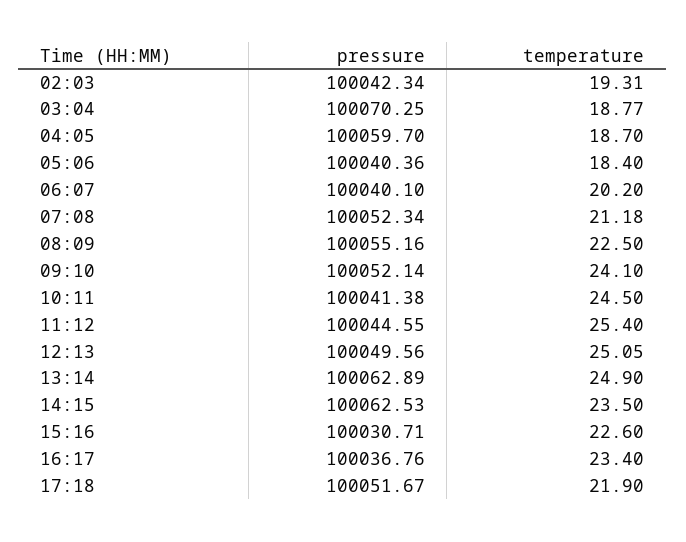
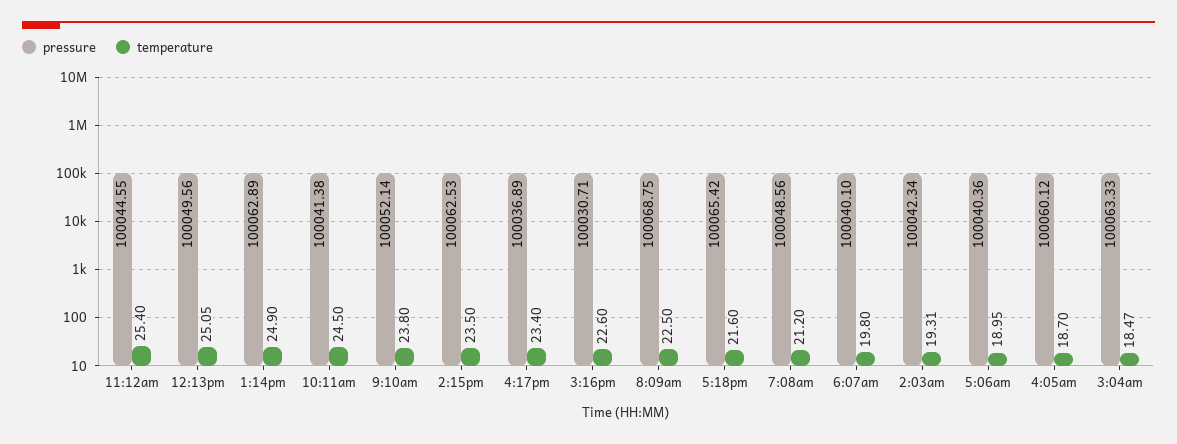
  {
    "pressure": {
      "02:03": 100042.34,
-     "03:04": 100070.25,
+     "03:04": 100063.33,
-     "04:05": 100059.7,
+     "04:05": 100060.12,
      "05:06": 100040.36,
      "06:07": 100040.1,
-     "07:08": 100052.34,
+     "07:08": 100048.56,
-     "08:09": 100055.16,
+     "08:09": 100068.75,
      "09:10": 100052.14,
      "10:11": 100041.38,
      "11:12": 100044.55,
      "12:13": 100049.56,
      "13:14": 100062.89,
      "14:15": 100062.53,
      "15:16": 100030.71,
-     "16:17": 100036.76,
+     "16:17": 100036.89,
-     "17:18": 100051.67
+     "17:18": 100065.42
    },
    "temperature": {
      "02:03": 19.31,
-     "03:04": 18.77,
+     "03:04": 18.47,
      "04:05": 18.7,
-     "05:06": 18.4,
+     "05:06": 18.95,
-     "06:07": 20.2,
+     "06:07": 19.8,
-     "07:08": 21.18,
+     "07:08": 21.2,
      "08:09": 22.5,
-     "09:10": 24.1,
+     "09:10": 23.8,
      "10:11": 24.5,
      "11:12": 25.4,
      "12:13": 25.05,
      "13:14": 24.9,
      "14:15": 23.5,
      "15:16": 22.6,
      "16:17": 23.4,
-     "17:18": 21.9
+     "17:18": 21.6
    }
  }

